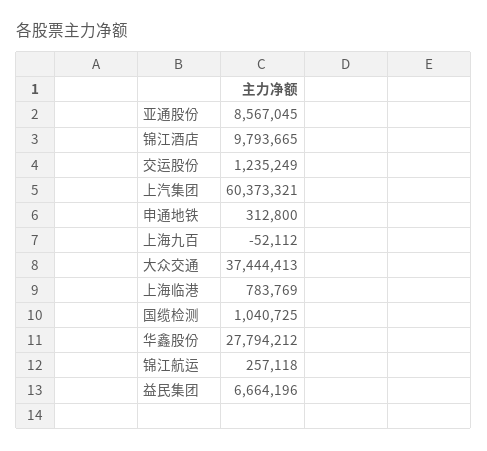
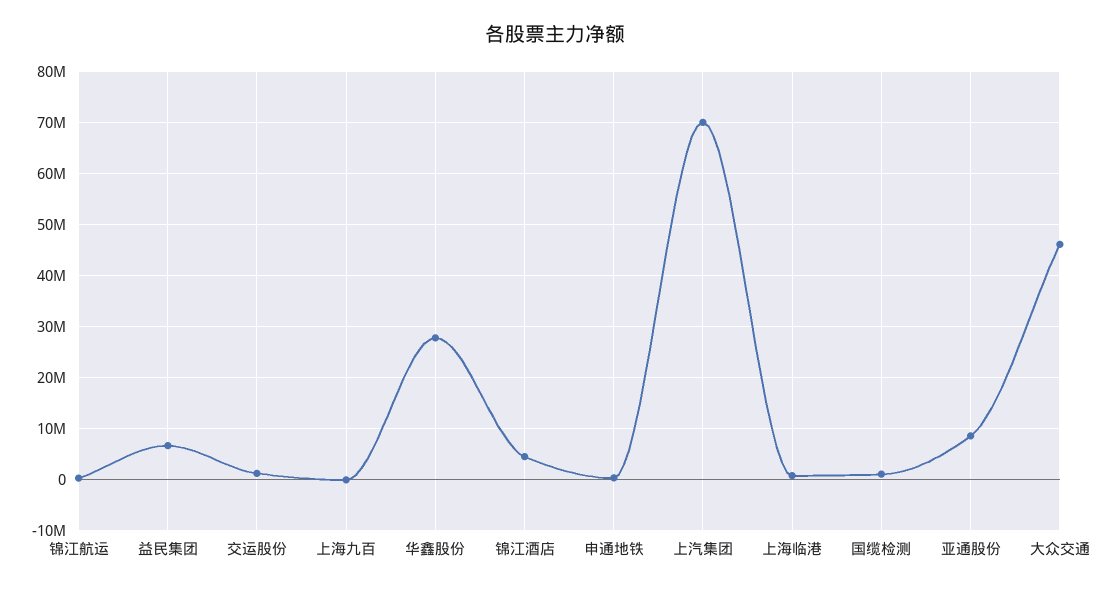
  {
    "亚通股份": 8567045,
-   "锦江酒店": 9793665,
+   "锦江酒店": 4000000,
    "交运股份": 1235249,
-   "上汽集团": 60373321,
+   "上汽集团": 70000000,
    "申通地铁": 312800,
    "上海九百": -52112,
-   "大众交通": 37444413,
+   "大众交通": 46000000,
    "上海临港": 783769,
    "国缆检测": 1040725,
    "华鑫股份": 27794212,
    "锦江航运": 257118,
    "益民集团": 6664196
  }

